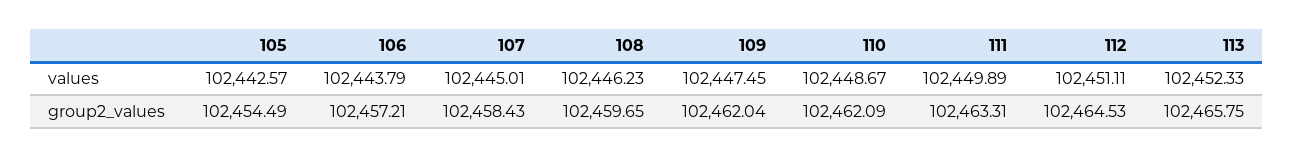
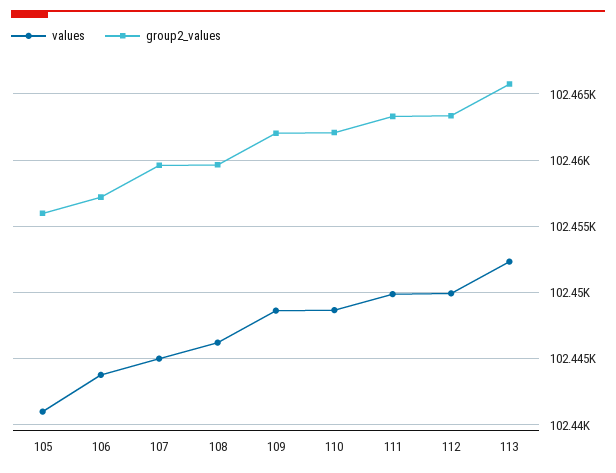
  {
    "values": {
-     "105": 102442.57,
+     "105": 102441,
      "106": 102443.79,
      "107": 102445.01,
      "108": 102446.23,
-     "109": 102447.45,
+     "109": 102448.5,
      "110": 102448.67,
      "111": 102449.89,
-     "112": 102451.11,
+     "112": 102450,
      "113": 102452.33
    },
    "group2_values": {
-     "105": 102454.49,
+     "105": 102456,
      "106": 102457.21,
-     "107": 102458.43,
+     "107": 102459.5,
      "108": 102459.65,
      "109": 102462.04,
      "110": 102462.09,
      "111": 102463.31,
-     "112": 102464.53,
+     "112": 102463.5,
      "113": 102465.75
    }
  }

